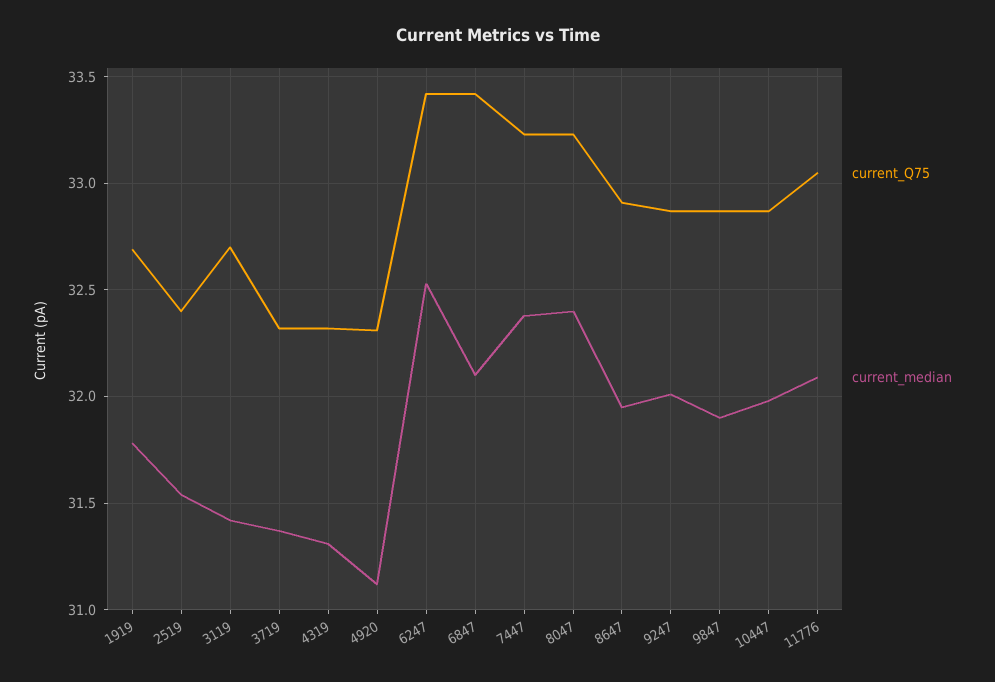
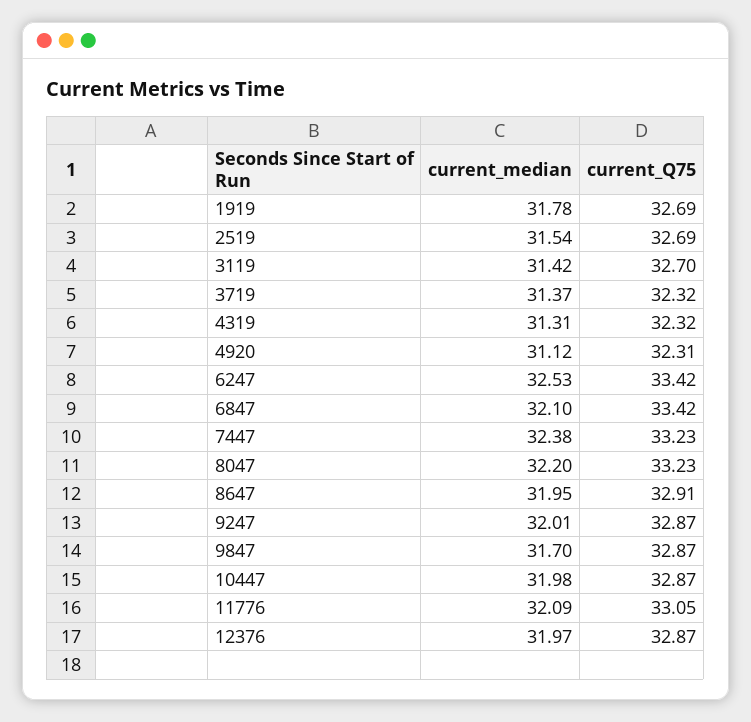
  {
    "current_Q75": {
      "1919": 32.69,
-     "2519": 32.4,
+     "2519": 32.69,
      "3119": 32.7,
      "3719": 32.32,
      "4319": 32.32,
      "4920": 32.31,
      "6247": 33.42,
      "6847": 33.42,
      "7447": 33.23,
      "8047": 33.23,
      "8647": 32.91,
      "9247": 32.87,
      "9847": 32.87,
      "10447": 32.87,
-     "11776": 33.05
+     "11776": 33.05,
+     "12376": 32.87
    },
    "current_median": {
      "1919": 31.78,
      "2519": 31.54,
      "3119": 31.42,
      "3719": 31.37,
      "4319": 31.31,
      "4920": 31.12,
      "6247": 32.53,
      "6847": 32.1,
      "7447": 32.38,
-     "8047": 32.4,
+     "8047": 32.2,
      "8647": 31.95,
      "9247": 32.01,
-     "9847": 31.9,
+     "9847": 31.7,
      "10447": 31.98,
-     "11776": 32.09
+     "11776": 32.09,
+     "12376": 31.97
    }
  }

